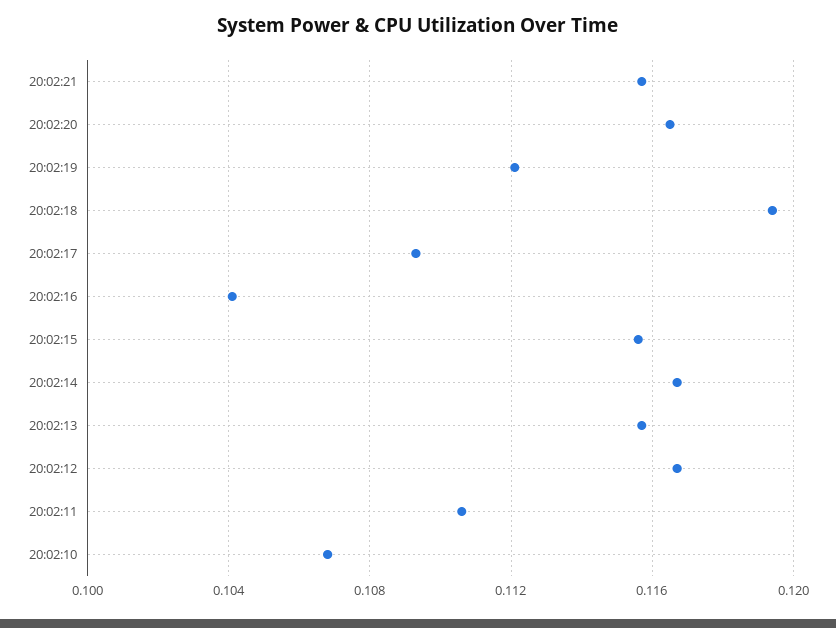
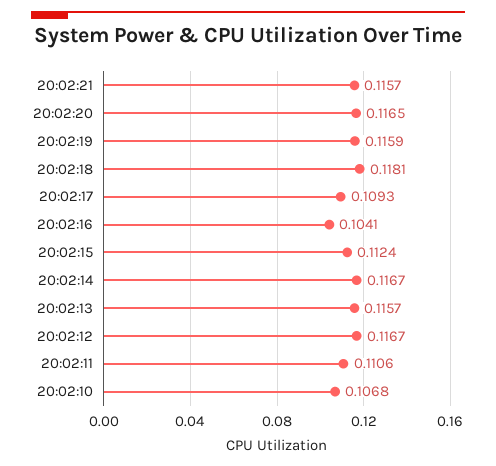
  {
    "20:02:21": 0.1157,
    "20:02:20": 0.1165,
-   "20:02:19": 0.112,
+   "20:02:19": 0.1159,
-   "20:02:18": 0.1195,
+   "20:02:18": 0.1181,
    "20:02:17": 0.1093,
    "20:02:16": 0.1041,
-   "20:02:15": 0.1155,
+   "20:02:15": 0.1124,
    "20:02:14": 0.1167,
    "20:02:13": 0.1157,
    "20:02:12": 0.1167,
    "20:02:11": 0.1106,
    "20:02:10": 0.1068
  }

